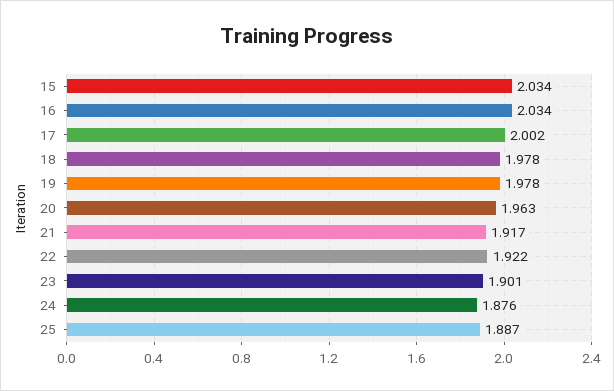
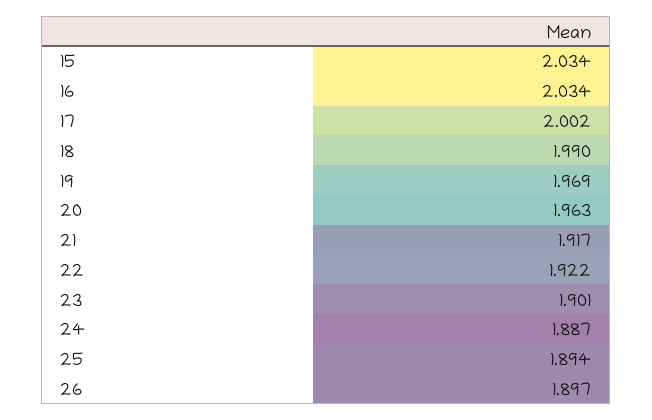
  {
    "15": 2.034,
    "16": 2.034,
    "17": 2.002,
-   "18": 1.978,
+   "18": 1.99,
-   "19": 1.978,
+   "19": 1.969,
    "20": 1.963,
    "21": 1.917,
    "22": 1.922,
    "23": 1.901,
-   "24": 1.876,
+   "24": 1.887,
-   "25": 1.887
+   "25": 1.894,
+   "26": 1.897
  }

